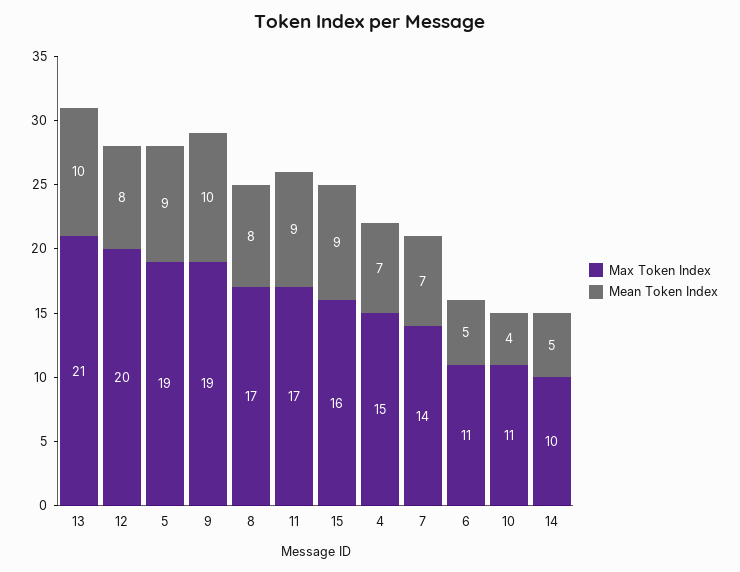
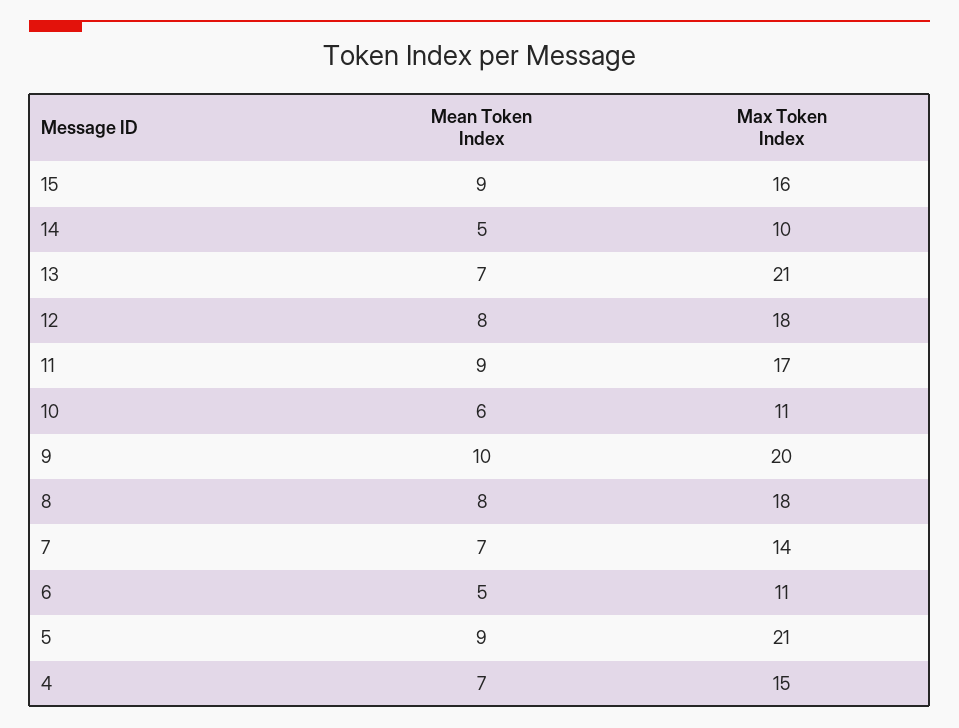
  {
    "Max Token Index": {
      "13": 21,
-     "12": 20,
+     "12": 18,
-     "5": 19,
+     "5": 21,
-     "9": 19,
+     "9": 20,
-     "8": 17,
+     "8": 18,
      "11": 17,
      "15": 16,
      "4": 15,
      "7": 14,
      "6": 11,
      "10": 11,
      "14": 10
    },
    "Mean Token Index": {
-     "13": 10,
+     "13": 7,
      "12": 8,
      "5": 9,
      "9": 10,
      "8": 8,
      "11": 9,
      "15": 9,
      "4": 7,
      "7": 7,
      "6": 5,
-     "10": 4,
+     "10": 6,
      "14": 5
    }
  }

